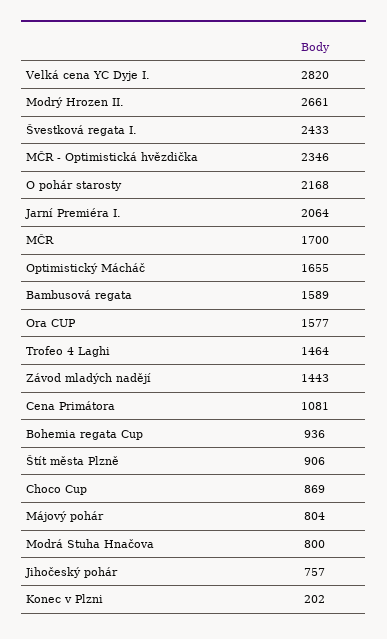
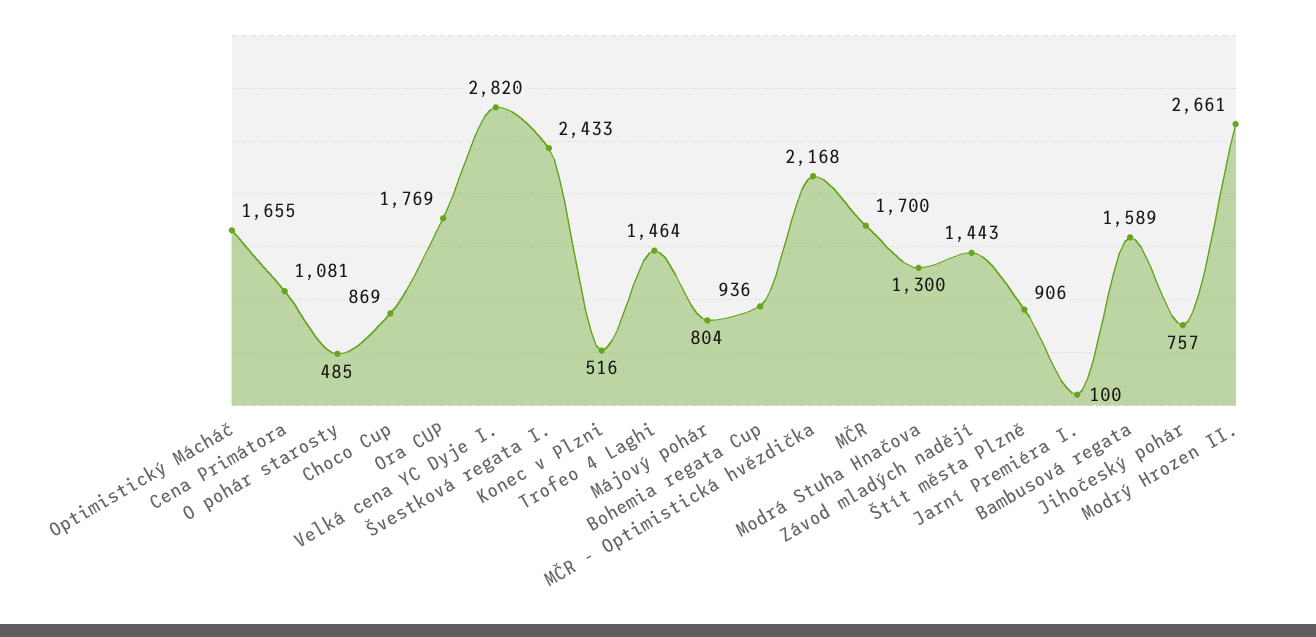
  {
    "Velká cena YC Dyje I.": 2820,
    "Modrý Hrozen II.": 2661,
    "Švestková regata I.": 2433,
-   "MČR - Optimistická hvězdička": 2346,
+   "MČR - Optimistická hvězdička": 2168,
-   "O pohár starosty": 2168,
+   "O pohár starosty": 485,
-   "Jarní Premiéra I.": 2064,
+   "Jarní Premiéra I.": 100,
    "MČR": 1700,
    "Optimistický Mácháč": 1655,
    "Bambusová regata": 1589,
-   "Ora CUP": 1577,
+   "Ora CUP": 1769,
    "Trofeo 4 Laghi": 1464,
    "Závod mladých nadějí": 1443,
    "Cena Primátora": 1081,
    "Bohemia regata Cup": 936,
    "Štít města Plzně": 906,
    "Choco Cup": 869,
    "Májový pohár": 804,
-   "Modrá Stuha Hnačova": 800,
+   "Modrá Stuha Hnačova": 1300,
    "Jihočeský pohár": 757,
-   "Konec v Plzni": 202
+   "Konec v Plzni": 516
  }

